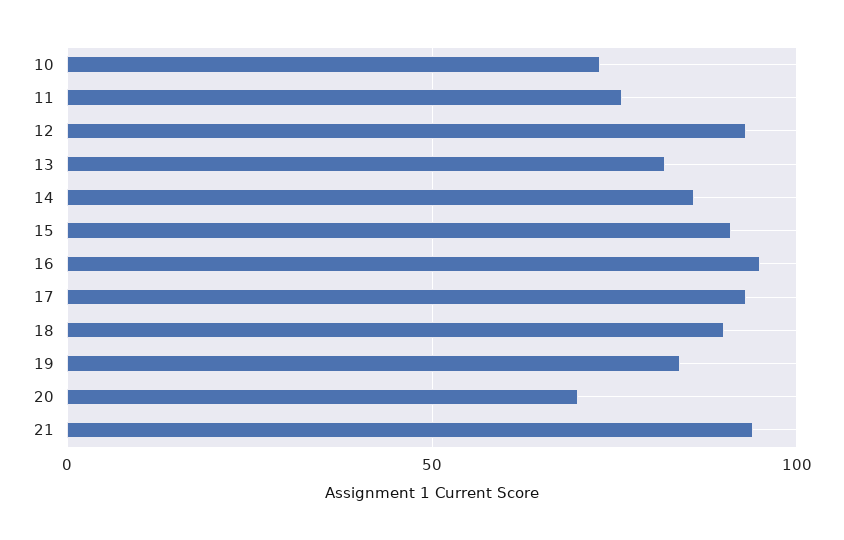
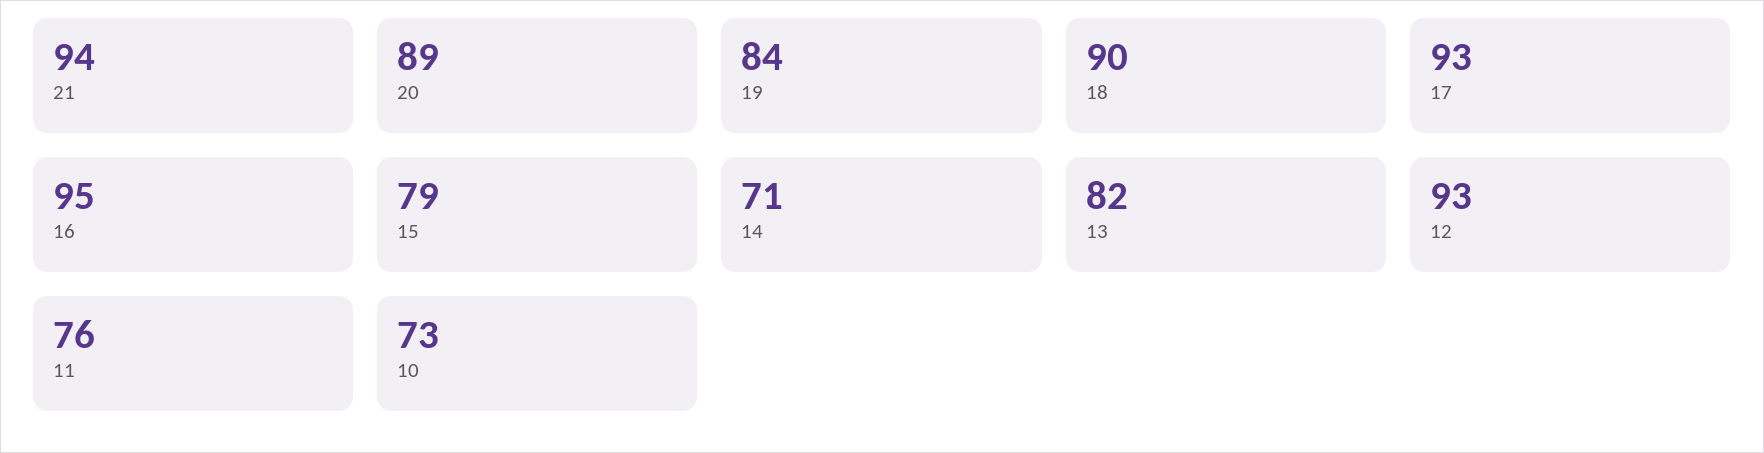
  {
    "10": 73,
    "11": 76,
    "12": 93,
    "13": 82,
-   "14": 85,
+   "14": 71,
-   "15": 90,
+   "15": 79,
    "16": 95,
    "17": 93,
    "18": 90,
    "19": 84,
-   "20": 70,
+   "20": 89,
    "21": 94
  }

